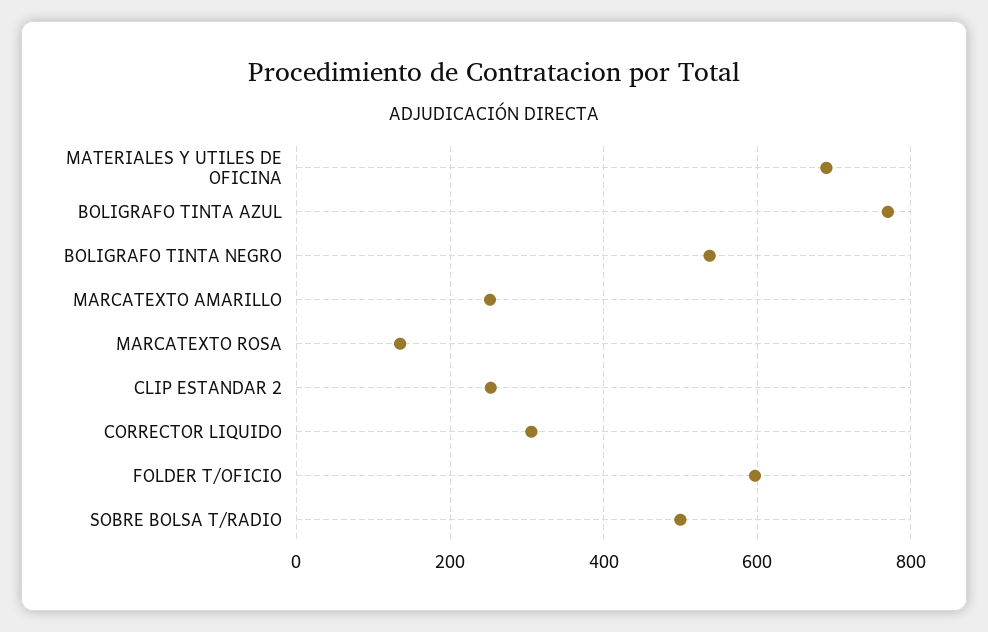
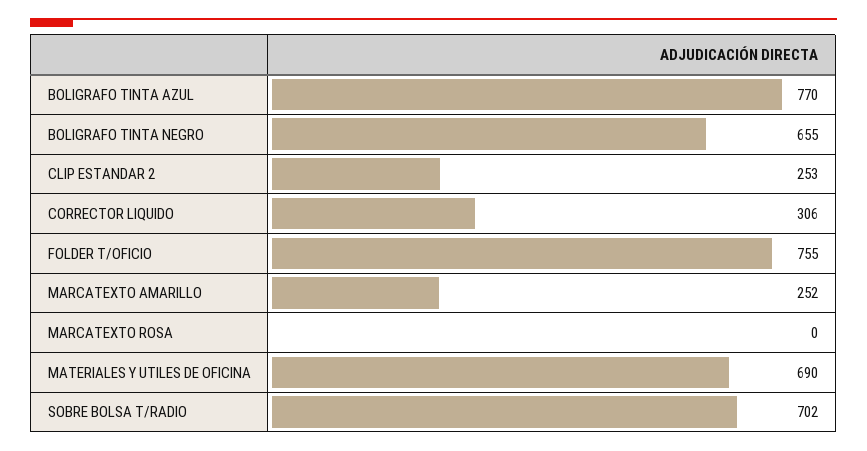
  {
    "MATERIALES Y UTILES DE OFICINA": 690,
    "BOLIGRAFO TINTA AZUL": 770,
-   "BOLIGRAFO TINTA NEGRO": 540,
+   "BOLIGRAFO TINTA NEGRO": 655,
    "MARCATEXTO AMARILLO": 252,
-   "MARCATEXTO ROSA": 140,
+   "MARCATEXTO ROSA": 0,
    "CLIP ESTANDAR 2": 253,
    "CORRECTOR LIQUIDO": 306,
-   "FOLDER T/OFICIO": 600,
+   "FOLDER T/OFICIO": 755,
-   "SOBRE BOLSA T/RADIO": 500
+   "SOBRE BOLSA T/RADIO": 702
  }

